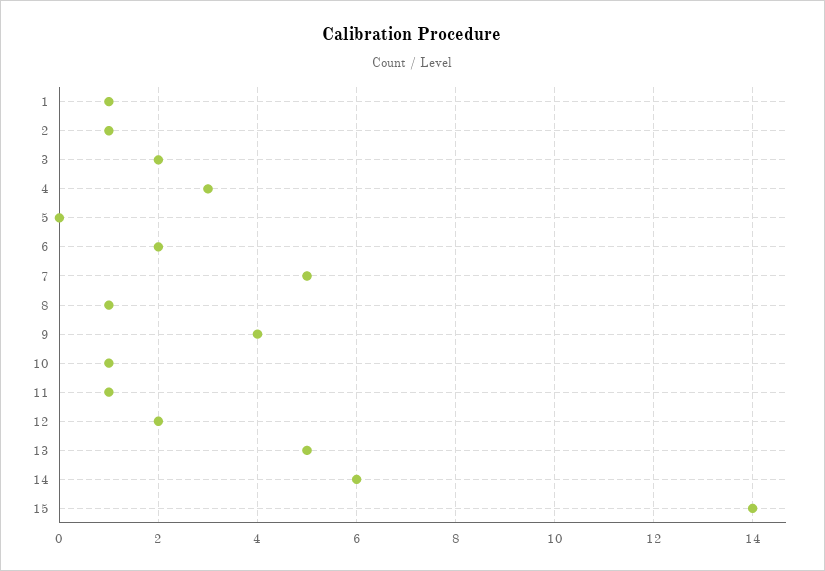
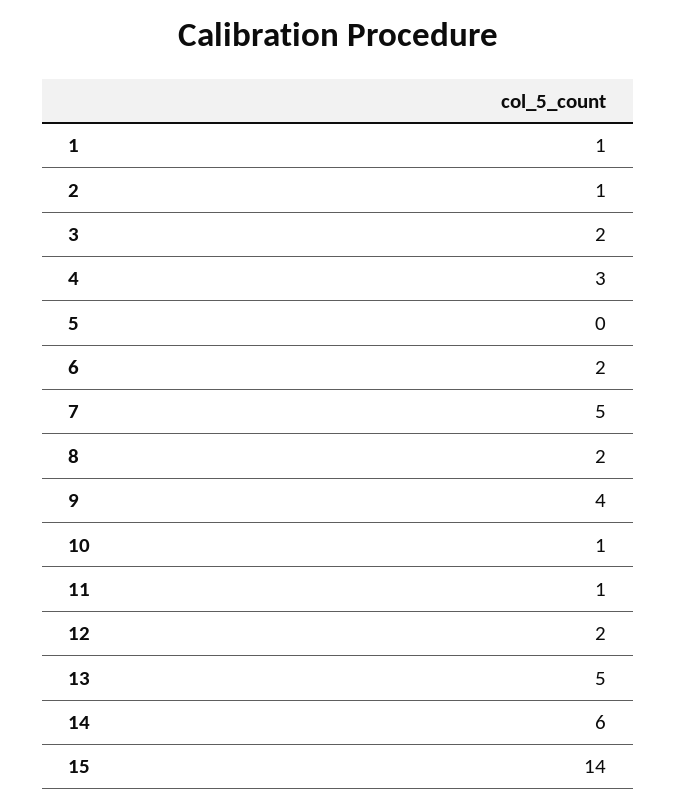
  {
    "1": 1,
    "2": 1,
    "3": 2,
    "4": 3,
    "5": 0,
    "6": 2,
    "7": 5,
-   "8": 1,
+   "8": 2,
    "9": 4,
    "10": 1,
    "11": 1,
    "12": 2,
    "13": 5,
    "14": 6,
    "15": 14
  }

